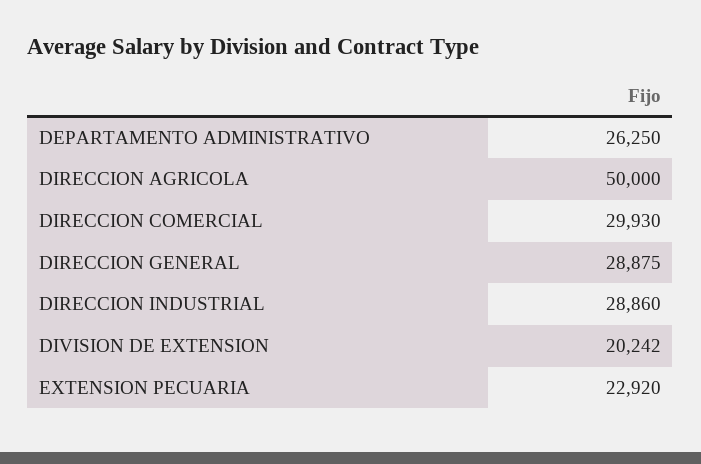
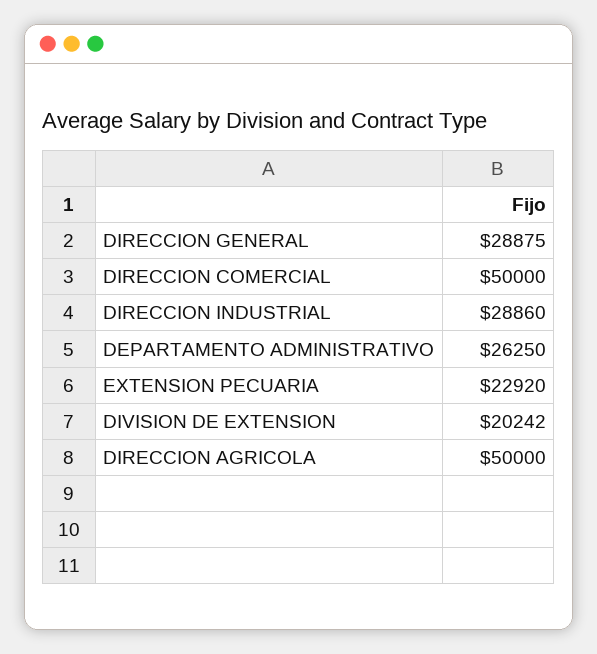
  {
    "DEPARTAMENTO ADMINISTRATIVO": 26250,
    "DIRECCION AGRICOLA": 50000,
-   "DIRECCION COMERCIAL": 29930,
+   "DIRECCION COMERCIAL": 50000,
    "DIRECCION GENERAL": 28875,
    "DIRECCION INDUSTRIAL": 28860,
    "DIVISION DE EXTENSION": 20242,
    "EXTENSION PECUARIA": 22920
  }

